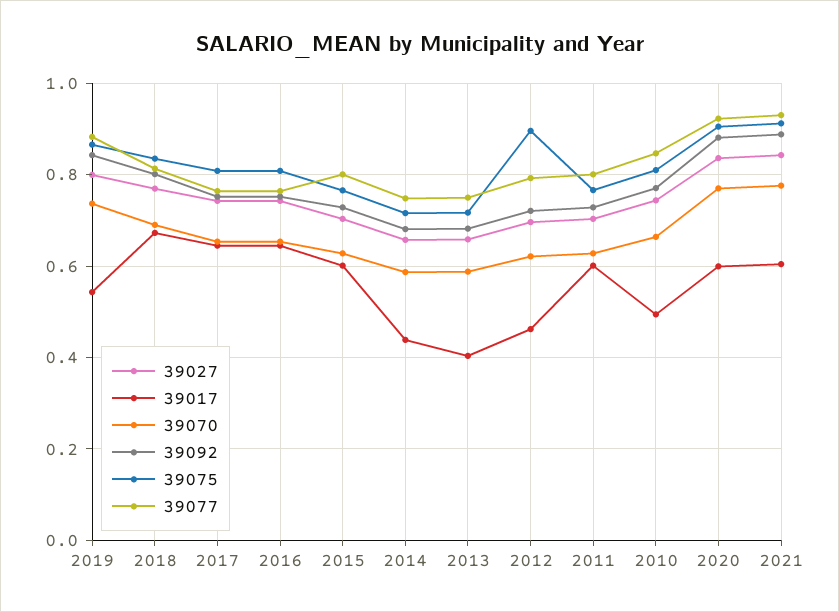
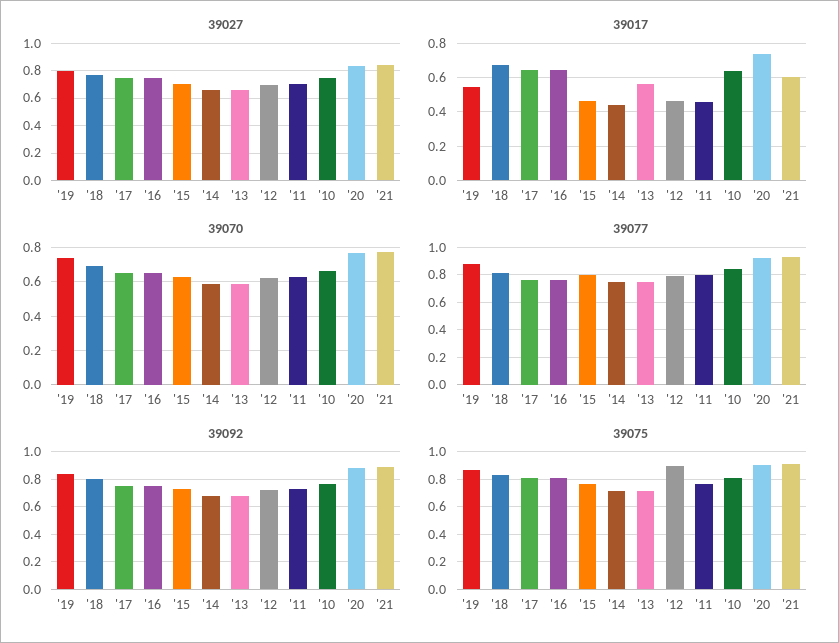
  {
    "39027": {
      "2019": 0.8,
      "2018": 0.76,
      "2017": 0.74,
      "2016": 0.74,
      "2015": 0.7,
      "2014": 0.66,
      "2013": 0.66,
      "2012": 0.7,
      "2011": 0.7,
      "2010": 0.74,
      "2020": 0.84,
      "2021": 0.84
    },
    "39017": {
      "2019": 0.54,
      "2018": 0.68,
      "2017": 0.64,
      "2016": 0.64,
-     "2015": 0.6,
+     "2015": 0.45,
      "2014": 0.44,
-     "2013": 0.4,
+     "2013": 0.55,
      "2012": 0.46,
-     "2011": 0.6,
+     "2011": 0.45,
-     "2010": 0.5,
+     "2010": 0.65,
-     "2020": 0.6,
+     "2020": 0.75,
      "2021": 0.6
    },
    "39070": {
      "2019": 0.74,
      "2018": 0.68,
      "2017": 0.66,
      "2016": 0.66,
      "2015": 0.62,
      "2014": 0.58,
      "2013": 0.58,
      "2012": 0.62,
      "2011": 0.62,
      "2010": 0.66,
      "2020": 0.76,
      "2021": 0.78
    },
    "39092": {
      "2019": 0.84,
      "2018": 0.8,
      "2017": 0.76,
      "2016": 0.76,
      "2015": 0.72,
      "2014": 0.68,
      "2013": 0.68,
      "2012": 0.72,
      "2011": 0.72,
      "2010": 0.78,
      "2020": 0.88,
      "2021": 0.88
    },
    "39075": {
      "2019": 0.86,
      "2018": 0.84,
      "2017": 0.8,
      "2016": 0.8,
      "2015": 0.76,
      "2014": 0.72,
      "2013": 0.72,
      "2012": 0.9,
      "2011": 0.76,
      "2010": 0.8,
      "2020": 0.9,
      "2021": 0.92
    },
    "39077": {
      "2019": 0.88,
      "2018": 0.82,
      "2017": 0.76,
      "2016": 0.76,
      "2015": 0.8,
      "2014": 0.74,
      "2013": 0.74,
      "2012": 0.8,
      "2011": 0.8,
      "2010": 0.84,
      "2020": 0.92,
      "2021": 0.94
    }
  }

